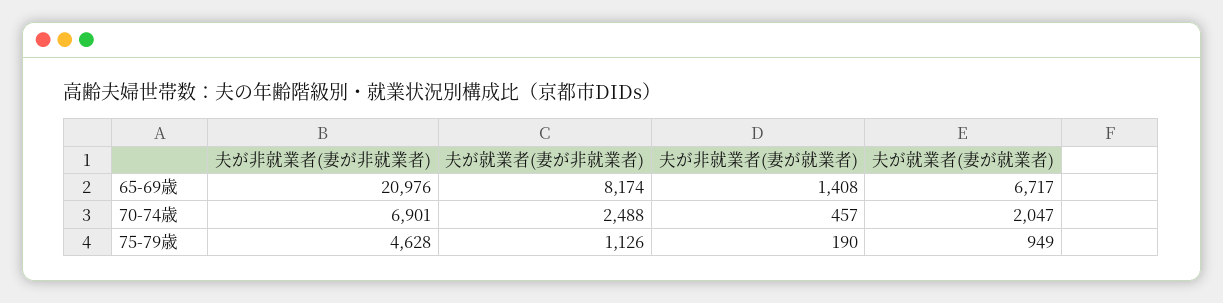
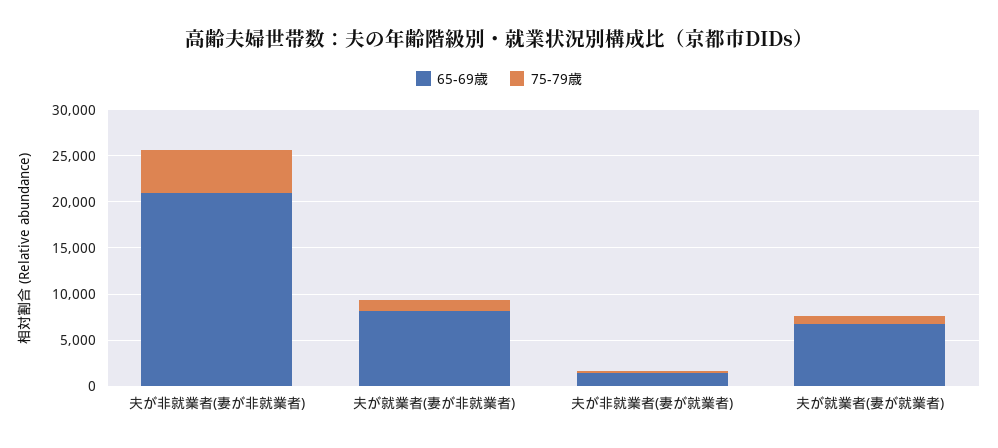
  {
    "65-69歳": {
      "夫が非就業者(妻が非就業者)": 20976,
      "夫が就業者(妻が非就業者)": 8174,
      "夫が非就業者(妻が就業者)": 1408,
      "夫が就業者(妻が就業者)": 6717
    },
-   "70-74歳": {
-     "夫が非就業者(妻が非就業者)": 6901,
-     "夫が就業者(妻が非就業者)": 2488,
-     "夫が非就業者(妻が就業者)": 457,
-     "夫が就業者(妻が就業者)": 2047
-   },
    "75-79歳": {
      "夫が非就業者(妻が非就業者)": 4628,
      "夫が就業者(妻が非就業者)": 1126,
      "夫が非就業者(妻が就業者)": 190,
      "夫が就業者(妻が就業者)": 949
    }
  }

